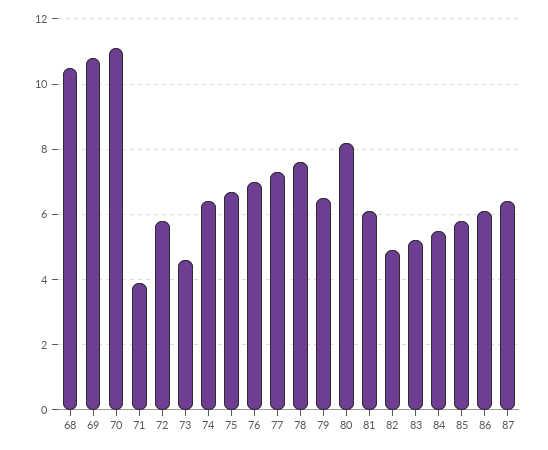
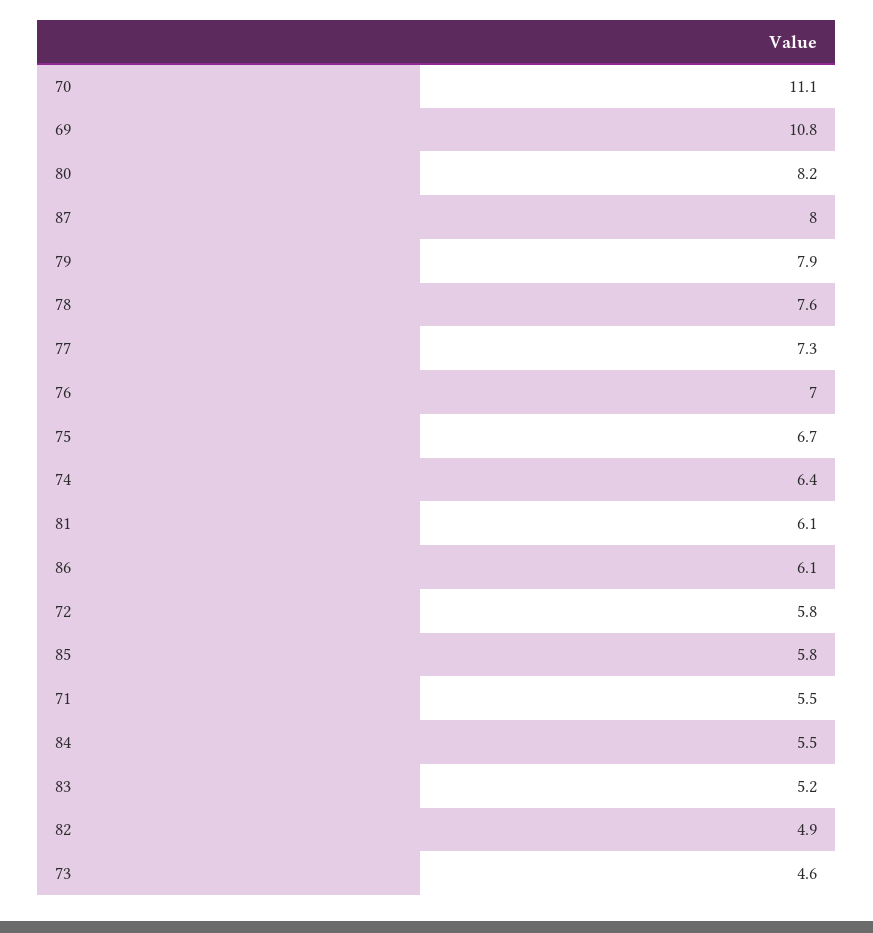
  {
-   "68": 10.5,
    "69": 10.8,
    "70": 11.1,
-   "71": 4,
+   "71": 5.5,
    "72": 5.8,
    "73": 4.6,
    "74": 6.4,
    "75": 6.7,
    "76": 7,
    "77": 7.3,
    "78": 7.6,
-   "79": 6.5,
+   "79": 7.9,
    "80": 8.2,
    "81": 6.1,
    "82": 4.9,
    "83": 5.2,
    "84": 5.5,
    "85": 5.8,
    "86": 6.1,
-   "87": 6.5
+   "87": 8
  }

